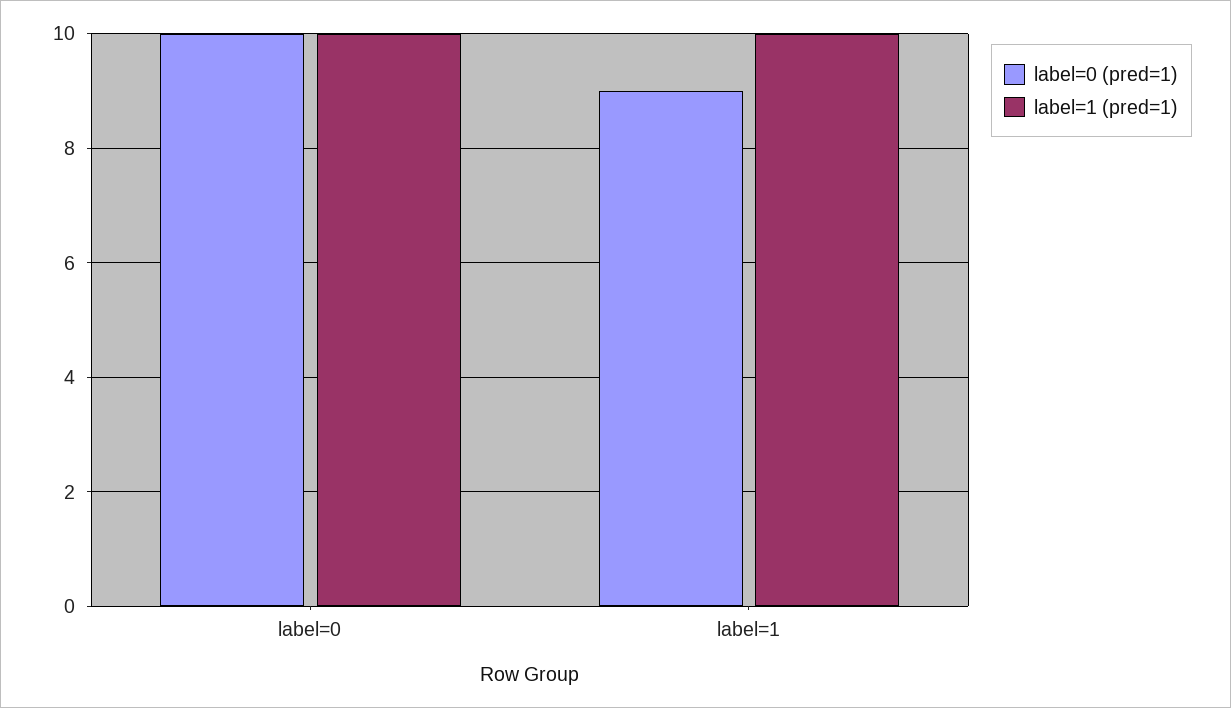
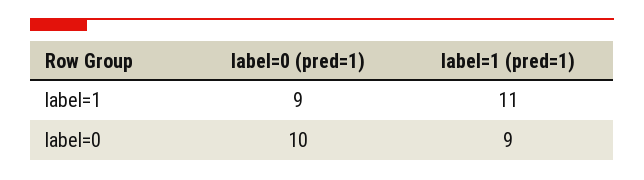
  {
    "label=0 (pred=1)": {
      "label=0": 10,
      "label=1": 9
    },
    "label=1 (pred=1)": {
-     "label=0": 10,
+     "label=0": 9,
-     "label=1": 10
+     "label=1": 11
    }
  }

